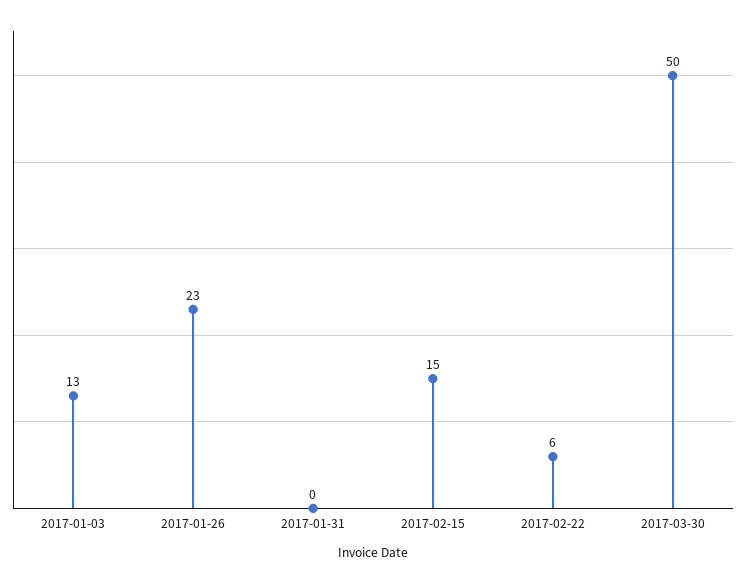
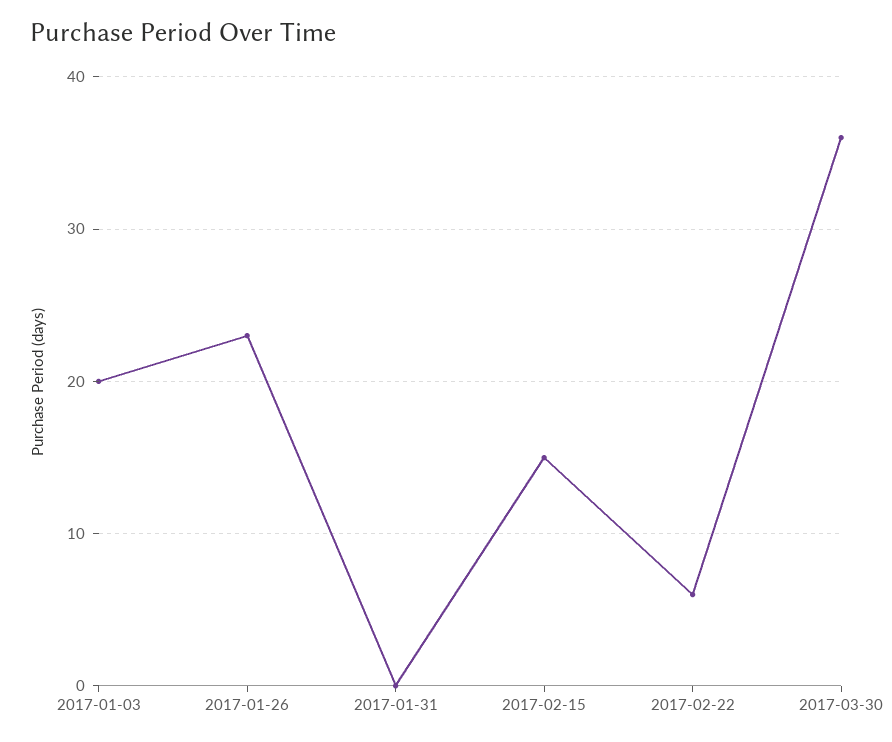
  {
-   "2017-01-03": 13,
+   "2017-01-03": 20,
    "2017-01-26": 23,
    "2017-01-31": 0,
    "2017-02-15": 15,
    "2017-02-22": 6,
-   "2017-03-30": 50
+   "2017-03-30": 36
  }

